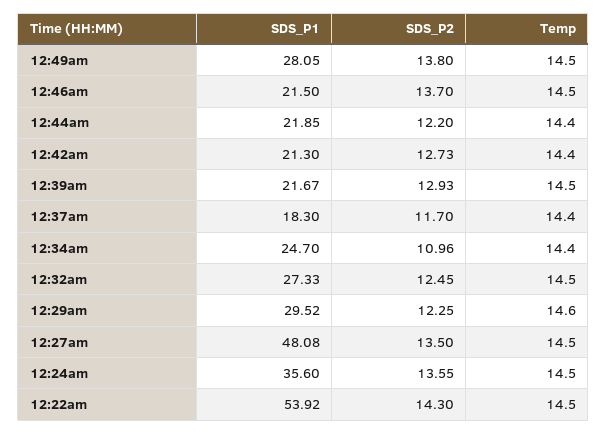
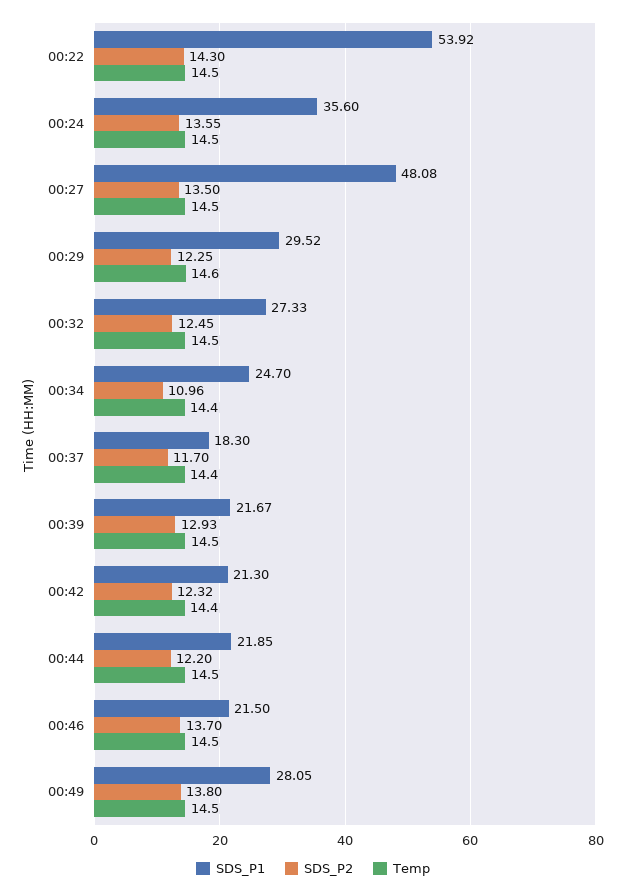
  {
    "SDS_P1": {
      "12:49am": 28.05,
      "12:46am": 21.5,
      "12:44am": 21.85,
      "12:42am": 21.3,
      "12:39am": 21.67,
      "12:37am": 18.3,
      "12:34am": 24.7,
      "12:32am": 27.33,
      "12:29am": 29.52,
      "12:27am": 48.08,
      "12:24am": 35.6,
      "12:22am": 53.92
    },
    "SDS_P2": {
      "12:49am": 13.8,
      "12:46am": 13.7,
      "12:44am": 12.2,
-     "12:42am": 12.73,
+     "12:42am": 12.32,
      "12:39am": 12.93,
      "12:37am": 11.7,
      "12:34am": 10.96,
      "12:32am": 12.45,
      "12:29am": 12.25,
      "12:27am": 13.5,
      "12:24am": 13.55,
      "12:22am": 14.3
    },
    "Temp": {
      "12:49am": 14.5,
      "12:46am": 14.5,
-     "12:44am": 14.4,
+     "12:44am": 14.5,
      "12:42am": 14.4,
      "12:39am": 14.5,
      "12:37am": 14.4,
      "12:34am": 14.4,
      "12:32am": 14.5,
      "12:29am": 14.6,
      "12:27am": 14.5,
      "12:24am": 14.5,
      "12:22am": 14.5
    }
  }

